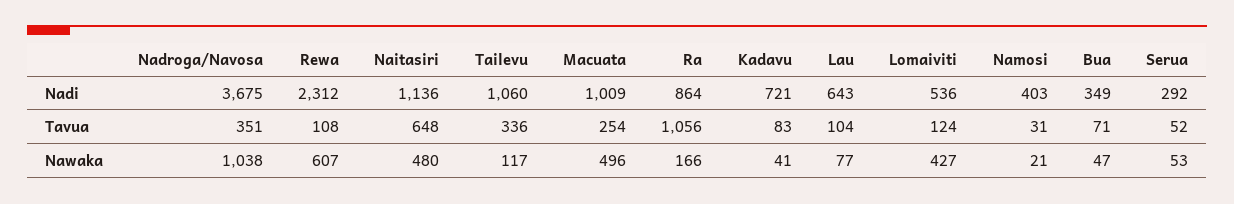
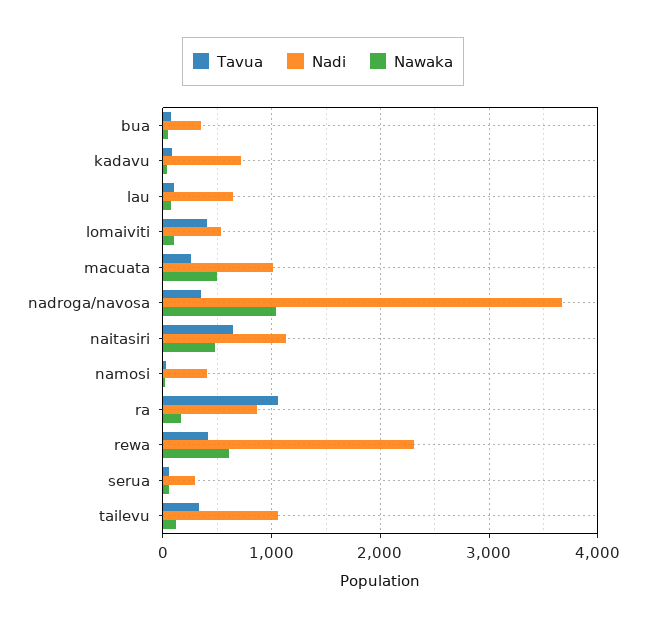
  {
    "Nadi": {
      "Nadroga/Navosa": 3675,
      "Rewa": 2312,
      "Naitasiri": 1136,
      "Tailevu": 1060,
      "Macuata": 1009,
      "Ra": 864,
      "Kadavu": 721,
      "Lau": 643,
      "Lomaiviti": 536,
      "Namosi": 403,
      "Bua": 349,
      "Serua": 292
    },
    "Tavua": {
      "Nadroga/Navosa": 351,
-     "Rewa": 108,
+     "Rewa": 400,
      "Naitasiri": 648,
      "Tailevu": 336,
      "Macuata": 254,
      "Ra": 1056,
      "Kadavu": 83,
      "Lau": 104,
-     "Lomaiviti": 124,
+     "Lomaiviti": 400,
      "Namosi": 31,
      "Bua": 71,
      "Serua": 52
    },
    "Nawaka": {
      "Nadroga/Navosa": 1038,
      "Rewa": 607,
      "Naitasiri": 480,
      "Tailevu": 117,
      "Macuata": 496,
      "Ra": 166,
      "Kadavu": 41,
      "Lau": 77,
-     "Lomaiviti": 427,
+     "Lomaiviti": 100,
      "Namosi": 21,
      "Bua": 47,
      "Serua": 53
    }
  }

